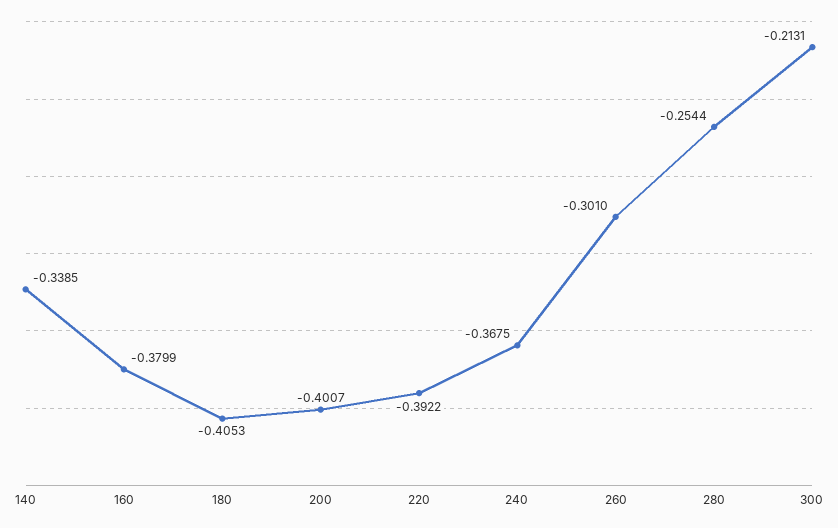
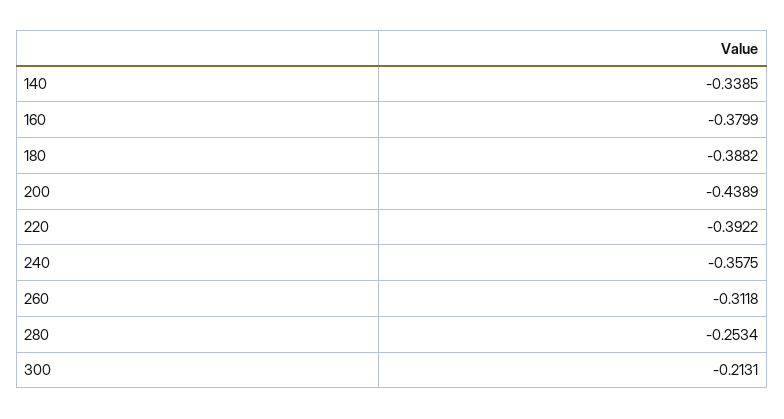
  {
    "140": -0.3385,
    "160": -0.3799,
-   "180": -0.4053,
+   "180": -0.3882,
-   "200": -0.4007,
+   "200": -0.4389,
    "220": -0.3922,
-   "240": -0.3675,
+   "240": -0.3575,
-   "260": -0.301,
+   "260": -0.3118,
-   "280": -0.2544,
+   "280": -0.2534,
    "300": -0.2131
  }

